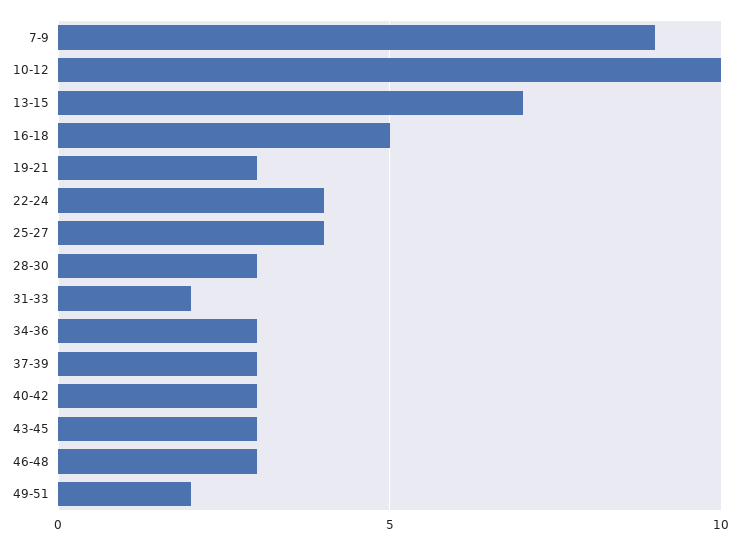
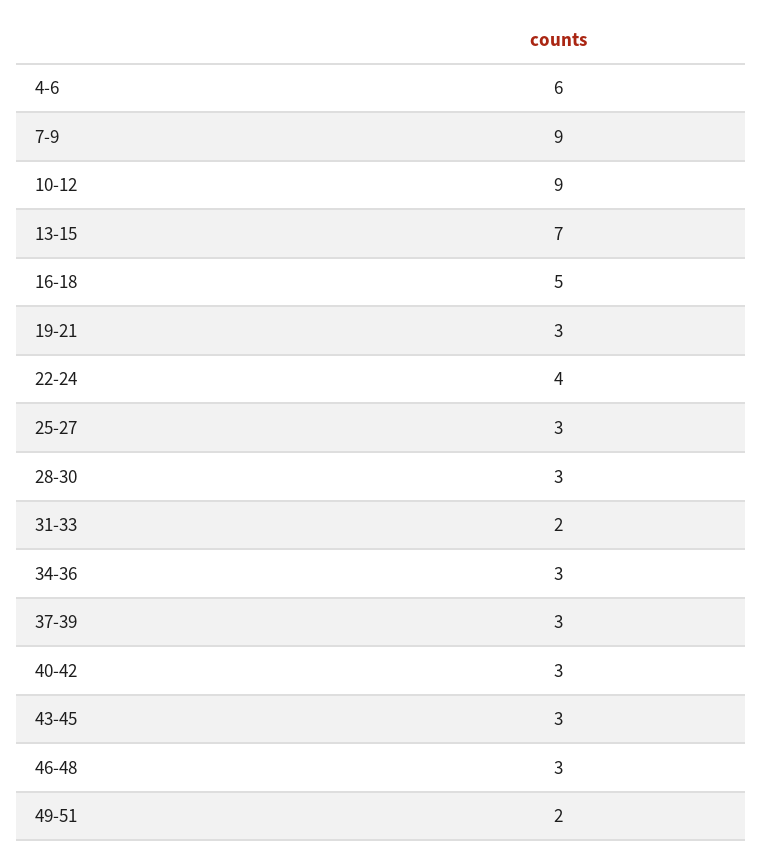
  {
    "7-9": 9,
-   "10-12": 10,
+   "10-12": 9,
    "13-15": 7,
    "16-18": 5,
    "19-21": 3,
    "22-24": 4,
-   "25-27": 4,
+   "25-27": 3,
    "28-30": 3,
    "31-33": 2,
    "34-36": 3,
    "37-39": 3,
    "40-42": 3,
    "43-45": 3,
    "46-48": 3,
-   "49-51": 2
+   "49-51": 2,
+   "4-6": 6
  }

